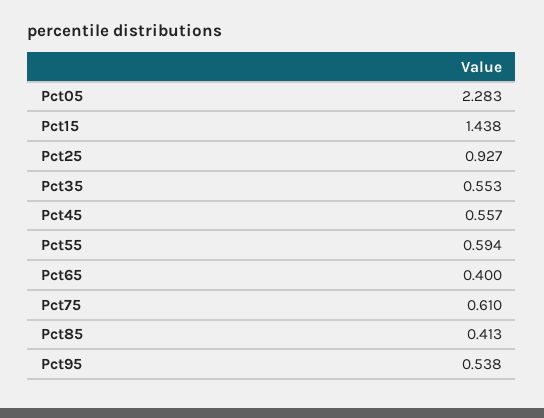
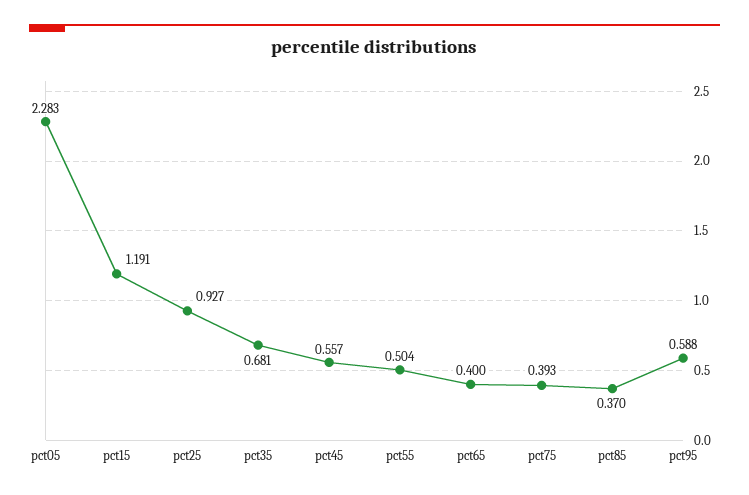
  {
    "Pct05": 2.283,
-   "Pct15": 1.438,
+   "Pct15": 1.191,
    "Pct25": 0.927,
-   "Pct35": 0.553,
+   "Pct35": 0.681,
    "Pct45": 0.557,
-   "Pct55": 0.594,
+   "Pct55": 0.504,
    "Pct65": 0.4,
-   "Pct75": 0.61,
+   "Pct75": 0.393,
-   "Pct85": 0.413,
+   "Pct85": 0.37,
-   "Pct95": 0.538
+   "Pct95": 0.588
  }

